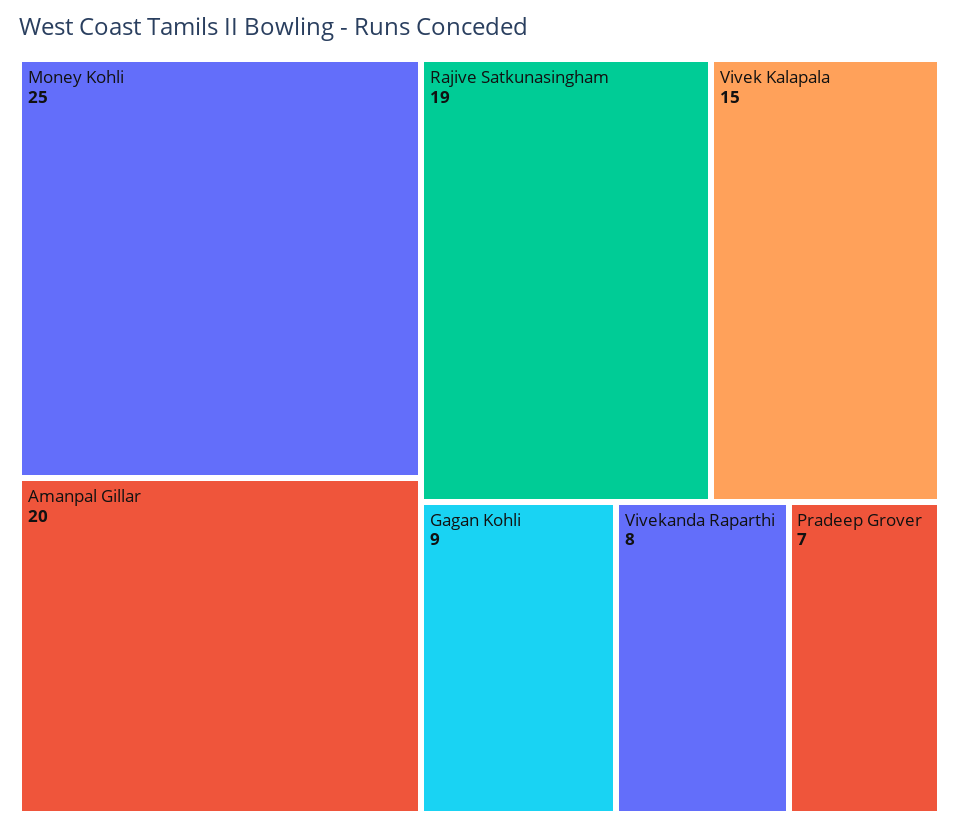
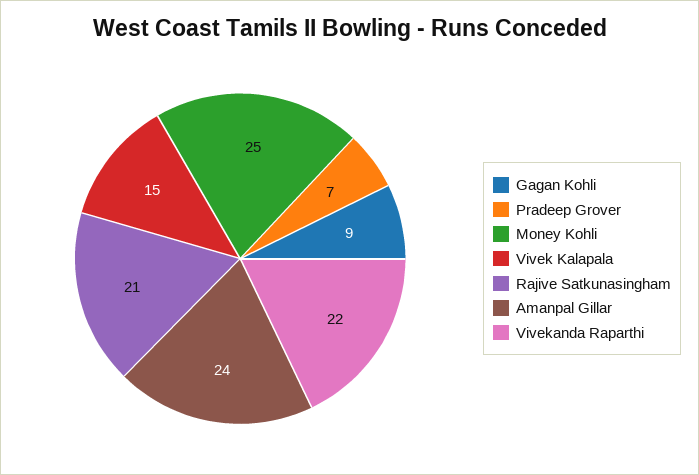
  {
    "Money Kohli": 25,
-   "Amanpal Gillar": 20,
+   "Amanpal Gillar": 24,
-   "Rajive Satkunasingham": 19,
+   "Rajive Satkunasingham": 21,
    "Vivek Kalapala": 15,
    "Gagan Kohli": 9,
-   "Vivekanda Raparthi": 8,
+   "Vivekanda Raparthi": 22,
    "Pradeep Grover": 7
  }

